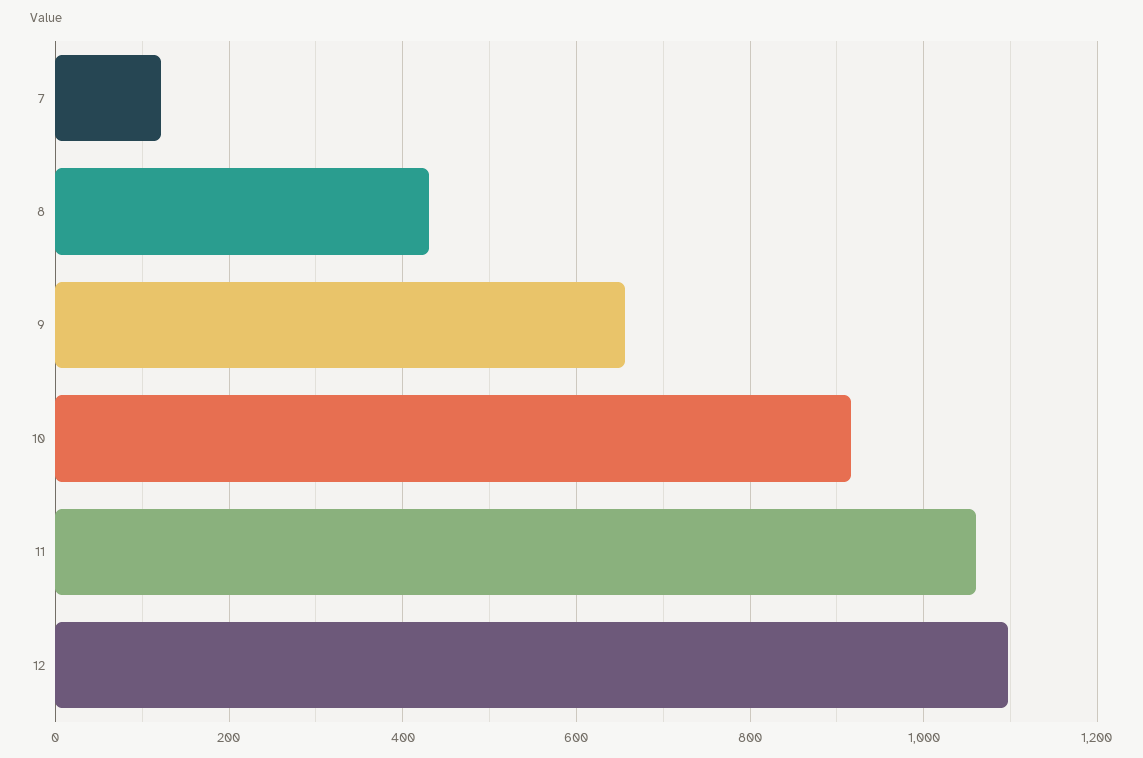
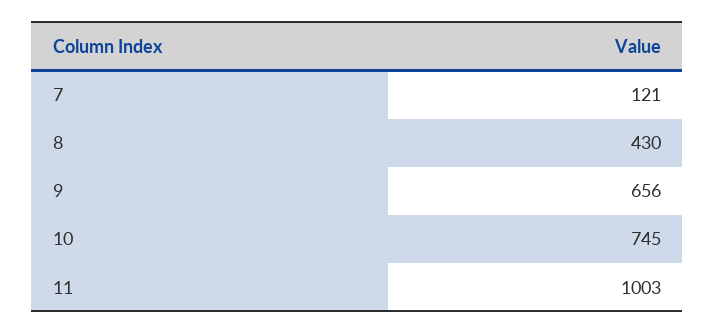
  {
    "7": 121,
    "8": 430,
    "9": 656,
-   "10": 920,
+   "10": 745,
-   "11": 1060,
+   "11": 1003
-   "12": 1100
  }

